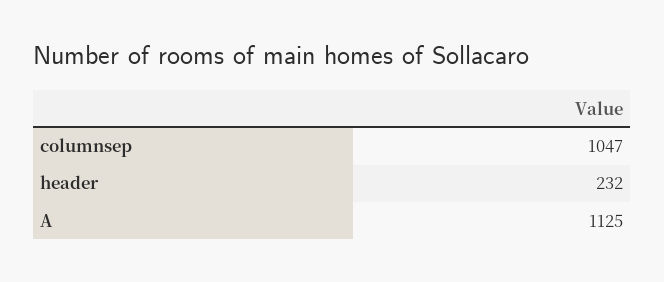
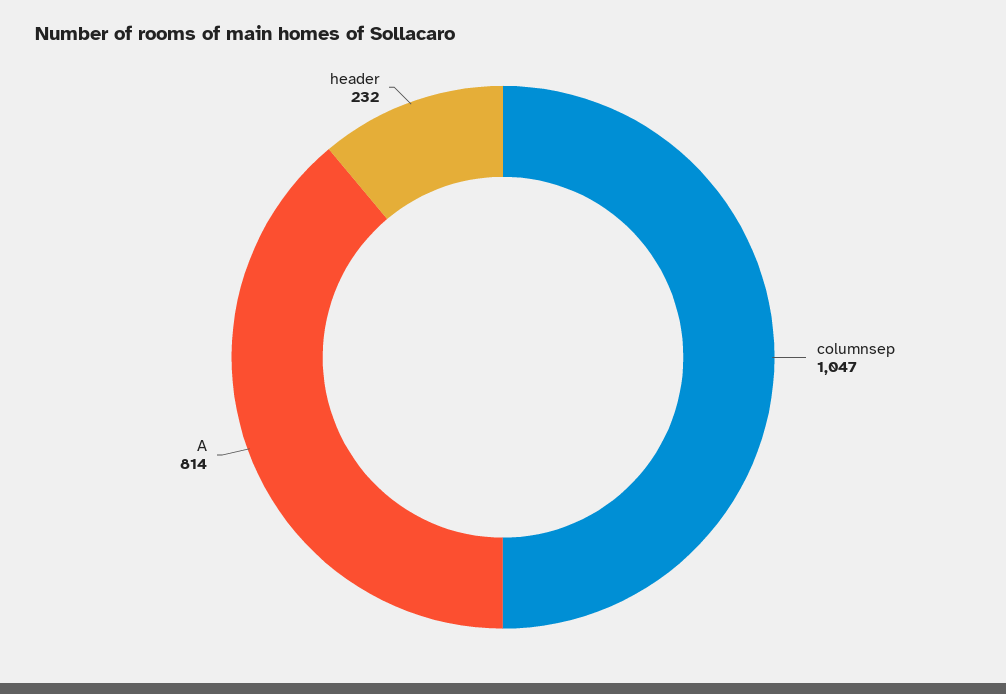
  {
    "columnsep": 1047,
    "header": 232,
-   "A": 1125
+   "A": 814
  }

